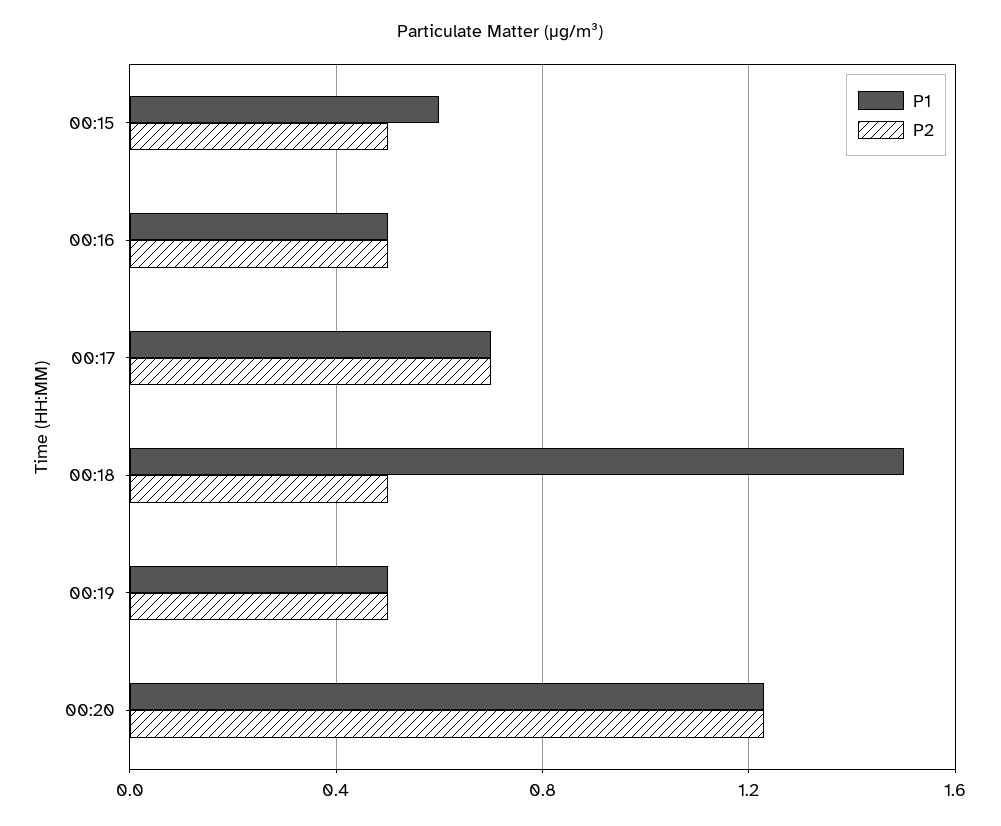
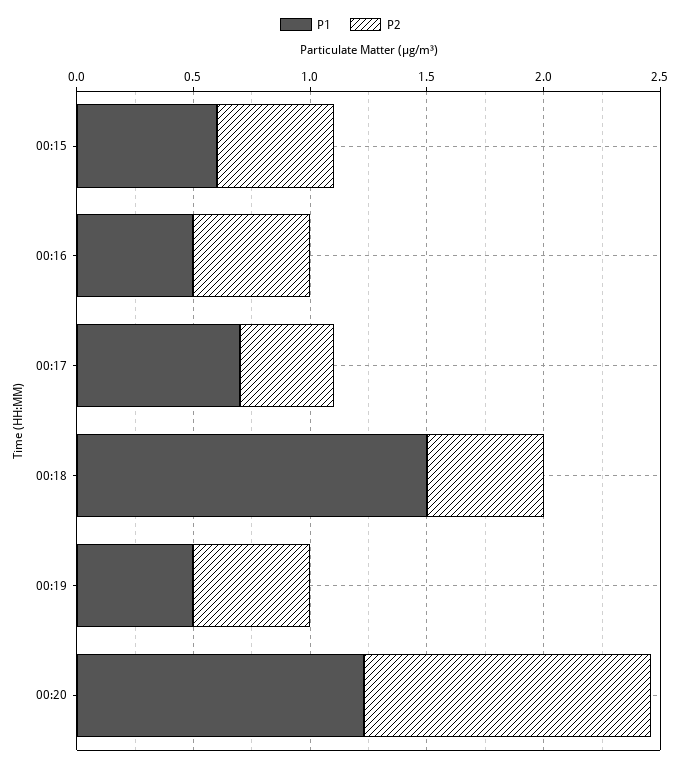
  {
    "P1": {
      "00:15": 0.6,
      "00:16": 0.5,
      "00:17": 0.7,
      "00:18": 1.5,
      "00:19": 0.5,
      "00:20": 1.25
    },
    "P2": {
      "00:15": 0.5,
      "00:16": 0.5,
-     "00:17": 0.7,
+     "00:17": 0.4,
      "00:18": 0.5,
      "00:19": 0.5,
      "00:20": 1.25
    }
  }

